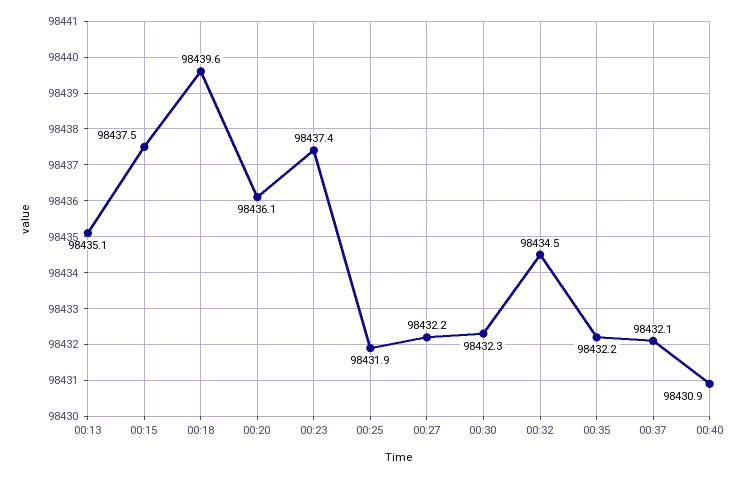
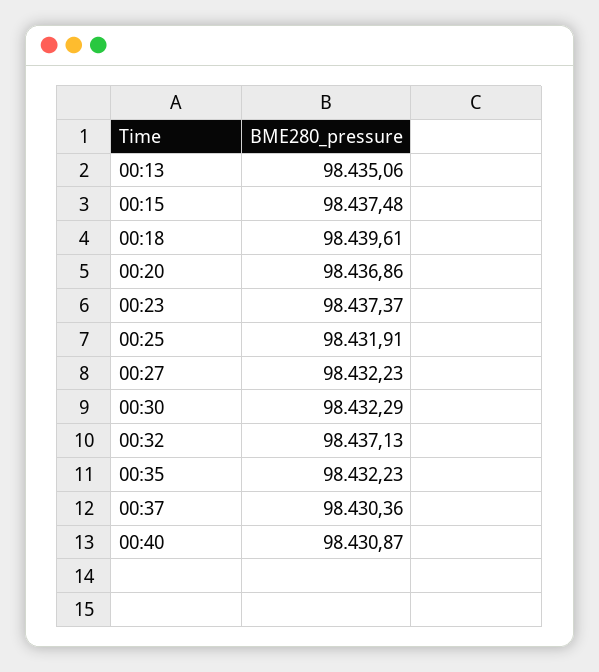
  {
    "00:13": 98435.06,
    "00:15": 98437.48,
    "00:18": 98439.61,
-   "00:20": 98436.1,
+   "00:20": 98436.86,
    "00:23": 98437.37,
    "00:25": 98431.91,
    "00:27": 98432.23,
    "00:30": 98432.29,
-   "00:32": 98434.5,
+   "00:32": 98437.13,
    "00:35": 98432.23,
-   "00:37": 98432.1,
+   "00:37": 98430.36,
    "00:40": 98430.87
  }

